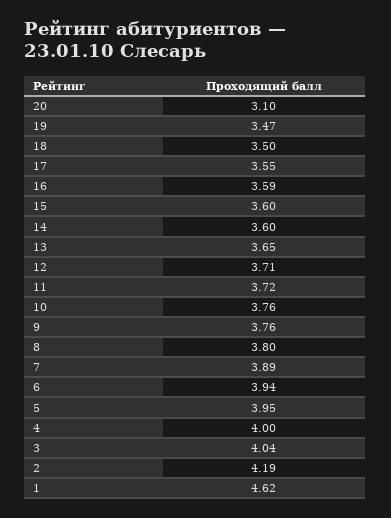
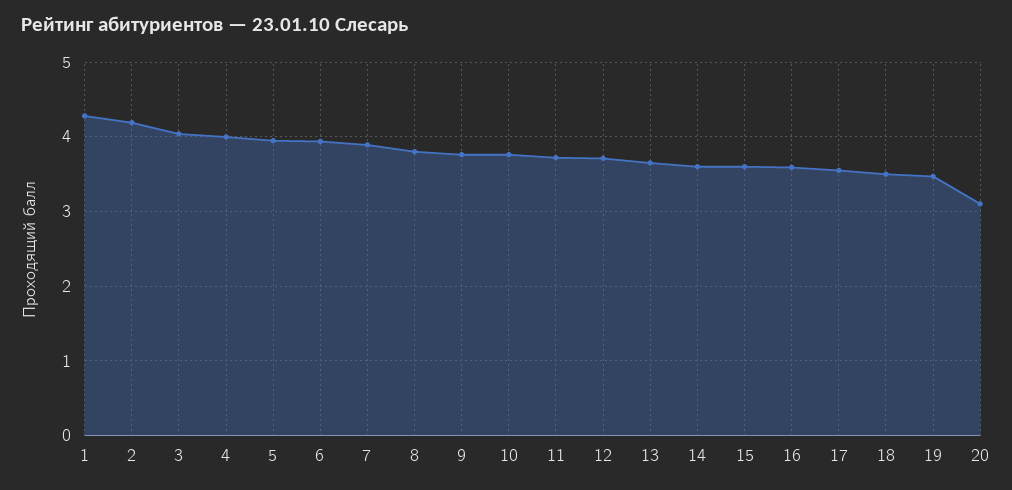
  {
    "20": 3.1,
    "19": 3.47,
    "18": 3.5,
    "17": 3.55,
    "16": 3.59,
    "15": 3.6,
    "14": 3.6,
    "13": 3.65,
    "12": 3.71,
    "11": 3.72,
    "10": 3.76,
    "9": 3.76,
    "8": 3.8,
    "7": 3.89,
    "6": 3.94,
    "5": 3.95,
    "4": 4,
    "3": 4.04,
    "2": 4.19,
-   "1": 4.62
+   "1": 4.3
  }

